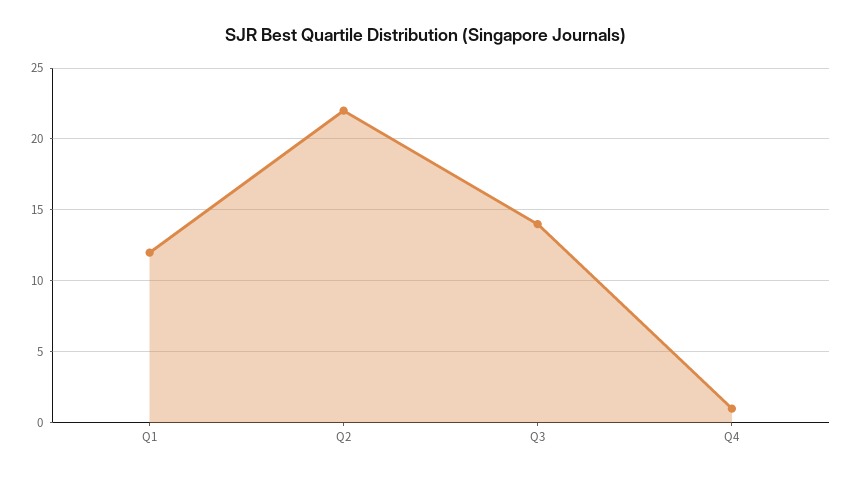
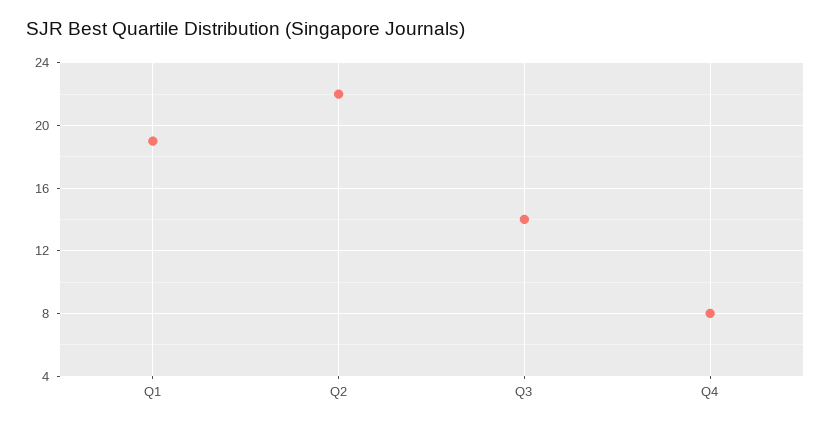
  {
-   "Q1": 12,
+   "Q1": 19,
    "Q2": 22,
    "Q3": 14,
-   "Q4": 1
+   "Q4": 8
  }

